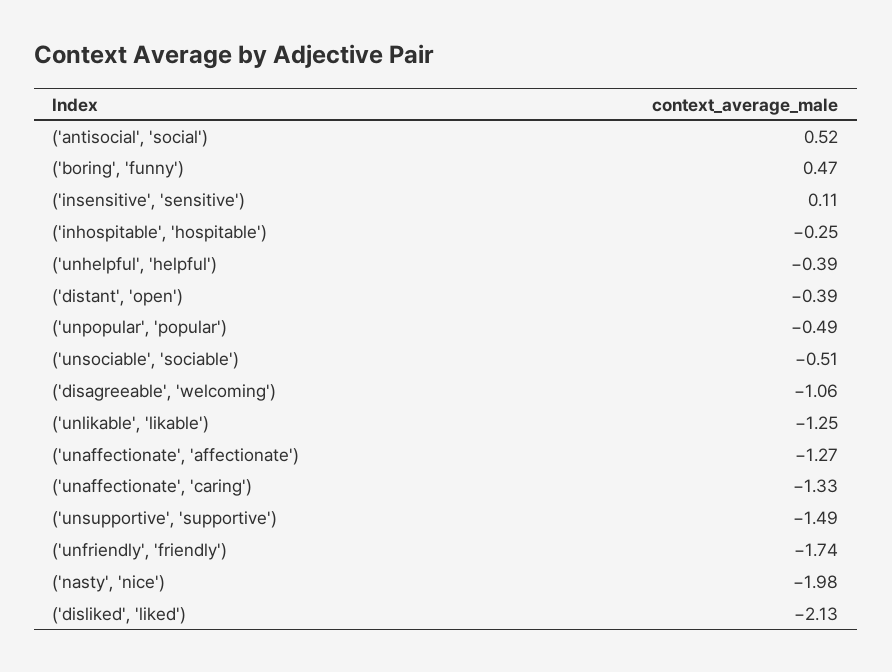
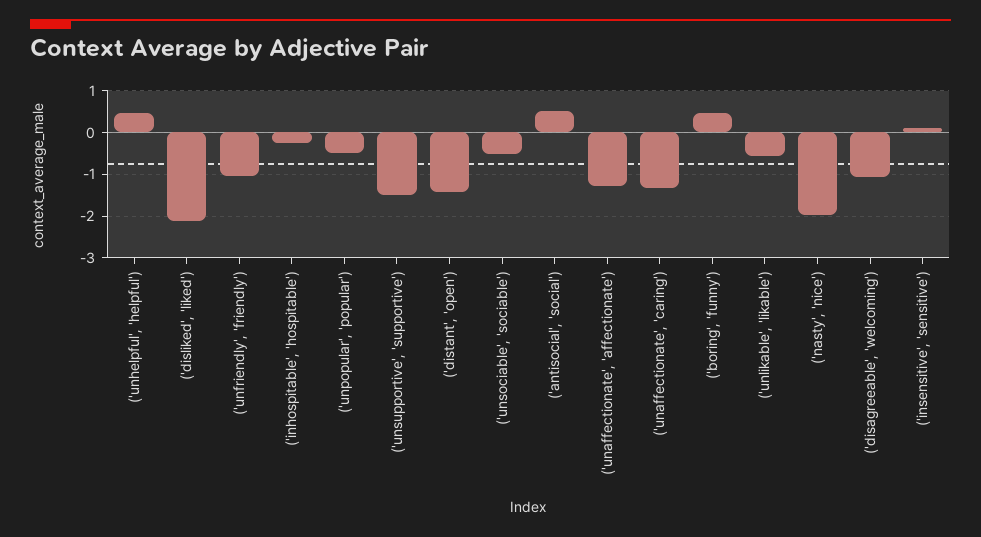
  {
    "('antisocial', 'social')": 0.52,
    "('boring', 'funny')": 0.47,
    "('insensitive', 'sensitive')": 0.11,
    "('inhospitable', 'hospitable')": -0.25,
-   "('unhelpful', 'helpful')": -0.39,
+   "('unhelpful', 'helpful')": 0.4,
-   "('distant', 'open')": -0.39,
+   "('distant', 'open')": -1.4,
    "('unpopular', 'popular')": -0.49,
    "('unsociable', 'sociable')": -0.51,
    "('disagreeable', 'welcoming')": -1.06,
-   "('unlikable', 'likable')": -1.25,
+   "('unlikable', 'likable')": -0.6,
    "('unaffectionate', 'affectionate')": -1.27,
    "('unaffectionate', 'caring')": -1.33,
    "('unsupportive', 'supportive')": -1.49,
-   "('unfriendly', 'friendly')": -1.74,
+   "('unfriendly', 'friendly')": -1,
    "('nasty', 'nice')": -1.98,
    "('disliked', 'liked')": -2.13
  }

